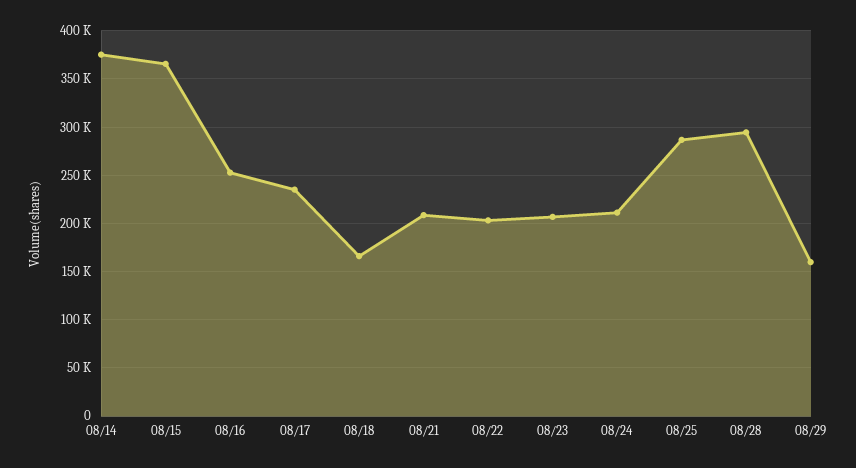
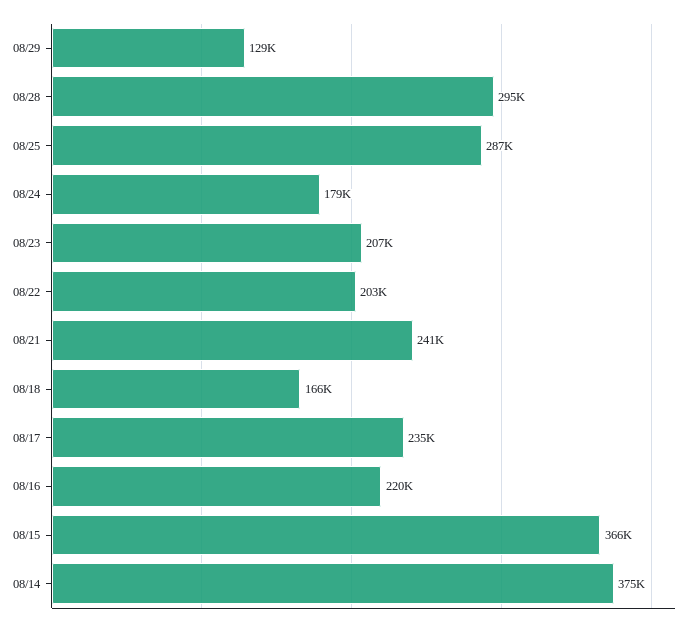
  {
    "08/14": 375000,
    "08/15": 366000,
-   "08/16": 250000,
+   "08/16": 220000,
    "08/17": 235000,
    "08/18": 166000,
-   "08/21": 210000,
+   "08/21": 241000,
    "08/22": 203000,
    "08/23": 207000,
-   "08/24": 210000,
+   "08/24": 179000,
    "08/25": 287000,
    "08/28": 295000,
-   "08/29": 160000
+   "08/29": 129000
  }

